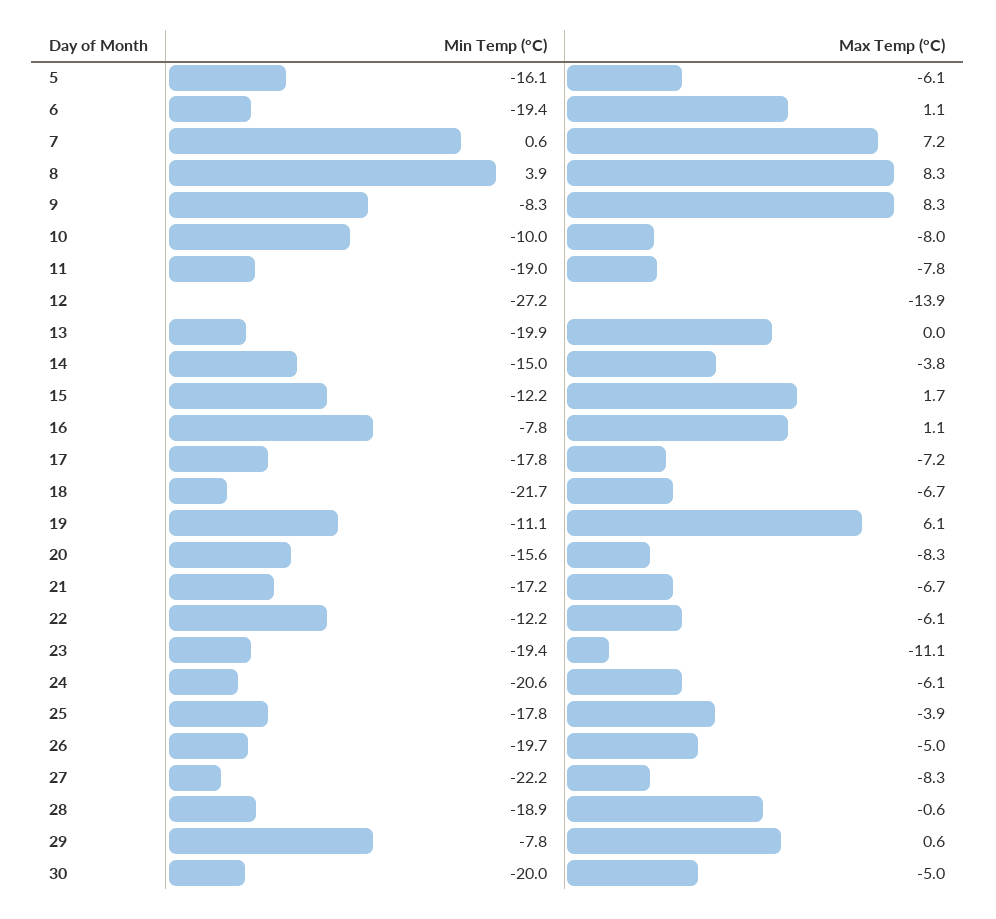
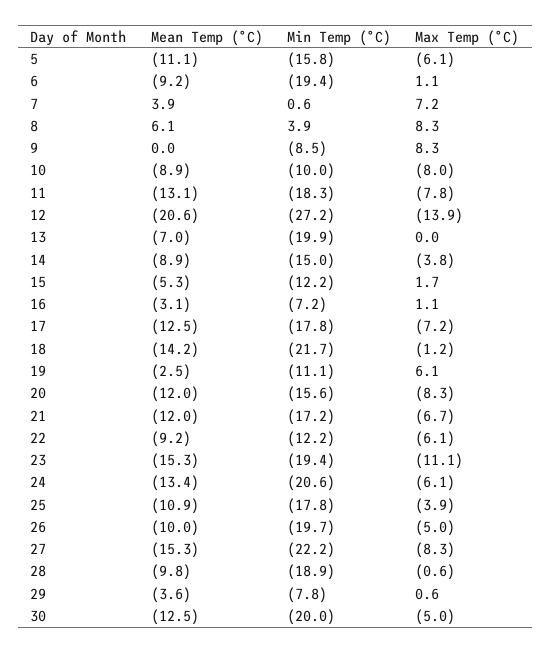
  {
    "Min Temp (°C)": {
-     "5": -16.1,
+     "5": -15.8,
      "6": -19.4,
      "7": 0.6,
      "8": 3.9,
-     "9": -8.3,
+     "9": -8.5,
      "10": -10,
-     "11": -19,
+     "11": -18.3,
      "12": -27.2,
      "13": -19.9,
      "14": -15,
      "15": -12.2,
-     "16": -7.8,
+     "16": -7.2,
      "17": -17.8,
      "18": -21.7,
      "19": -11.1,
      "20": -15.6,
      "21": -17.2,
      "22": -12.2,
      "23": -19.4,
      "24": -20.6,
      "25": -17.8,
      "26": -19.7,
      "27": -22.2,
      "28": -18.9,
      "29": -7.8,
      "30": -20
    },
    "Max Temp (°C)": {
      "5": -6.1,
      "6": 1.1,
      "7": 7.2,
      "8": 8.3,
      "9": 8.3,
      "10": -8,
      "11": -7.8,
      "12": -13.9,
      "13": 0,
      "14": -3.8,
      "15": 1.7,
      "16": 1.1,
      "17": -7.2,
-     "18": -6.7,
+     "18": -1.2,
      "19": 6.1,
      "20": -8.3,
      "21": -6.7,
      "22": -6.1,
      "23": -11.1,
      "24": -6.1,
      "25": -3.9,
      "26": -5,
      "27": -8.3,
      "28": -0.6,
      "29": 0.6,
      "30": -5
-   }
+   },
+   "Mean Temp (°C)": {
+     "5": -11.1,
+     "6": -9.2,
+     "7": 3.9,
+     "8": 6.1,
+     "9": 0,
+     "10": -8.9,
+     "11": -13.1,
+     "12": -20.6,
+     "13": -7,
+     "14": -8.9,
+     "15": -5.3,
+     "16": -3.1,
+     "17": -12.5,
+     "18": -14.2,
+     "19": -2.5,
+     "20": -12,
+     "21": -12,
+     "22": -9.2,
+     "23": -15.3,
+     "24": -13.4,
+     "25": -10.9,
+     "26": -10,
+     "27": -15.3,
+     "28": -9.8,
+     "29": -3.6,
+     "30": -12.5
+   }
  }

